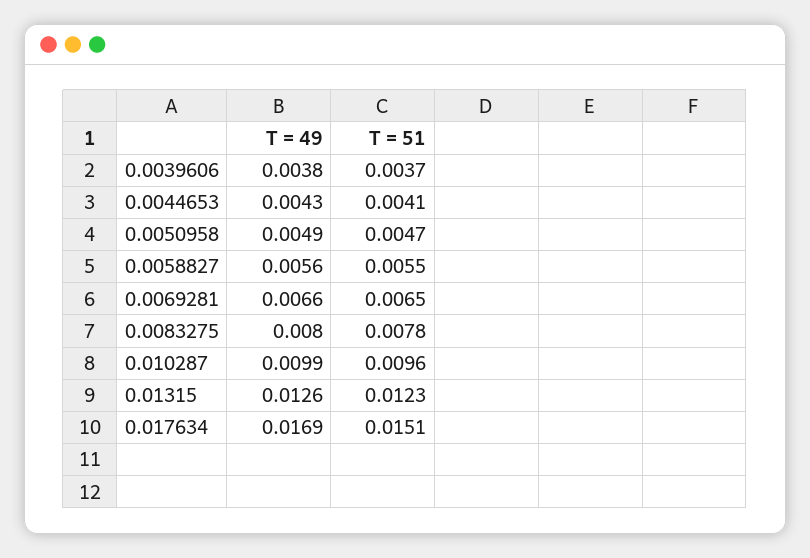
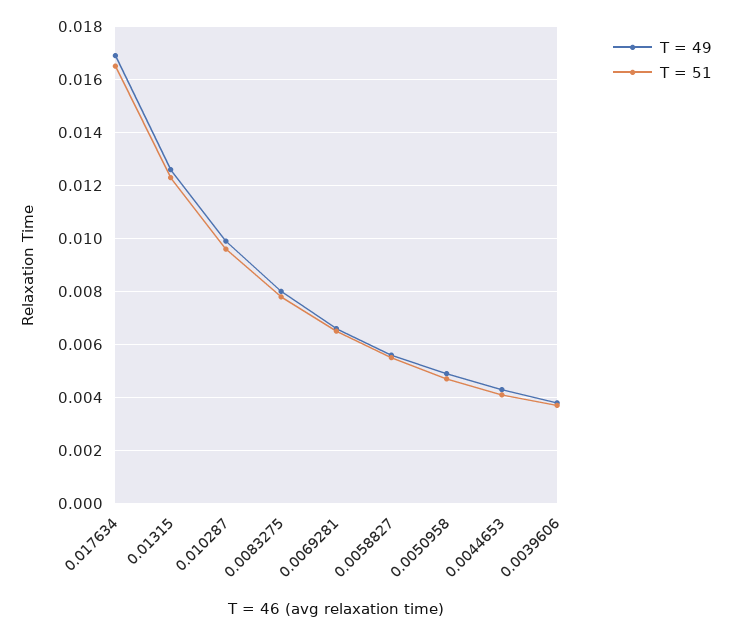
  {
    "T = 49": {
      "0.0039606": 0.0038,
      "0.0044653": 0.0043,
      "0.0050958": 0.0049,
      "0.0058827": 0.0056,
      "0.0069281": 0.0066,
      "0.0083275": 0.008,
      "0.010287": 0.0099,
      "0.01315": 0.0126,
      "0.017634": 0.0169
    },
    "T = 51": {
      "0.0039606": 0.0037,
      "0.0044653": 0.0041,
      "0.0050958": 0.0047,
      "0.0058827": 0.0055,
      "0.0069281": 0.0065,
      "0.0083275": 0.0078,
      "0.010287": 0.0096,
      "0.01315": 0.0123,
-     "0.017634": 0.0151
+     "0.017634": 0.0165
    }
  }

